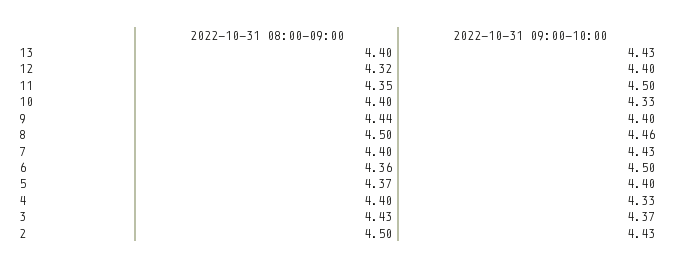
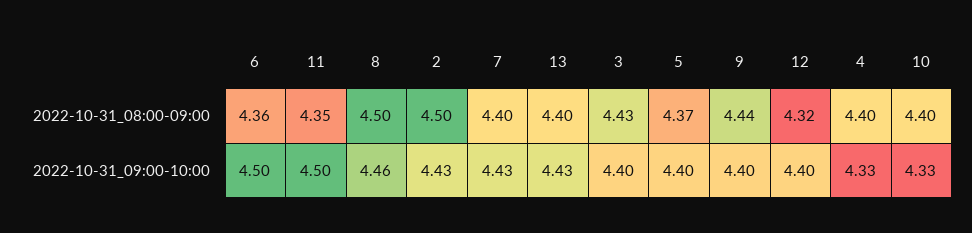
  {
    "2022-10-31 08:00-09:00": {
      "13": 4.4,
      "12": 4.32,
      "11": 4.35,
      "10": 4.4,
      "9": 4.44,
      "8": 4.5,
      "7": 4.4,
      "6": 4.36,
      "5": 4.37,
      "4": 4.4,
      "3": 4.43,
      "2": 4.5
    },
    "2022-10-31 09:00-10:00": {
      "13": 4.43,
      "12": 4.4,
      "11": 4.5,
      "10": 4.33,
      "9": 4.4,
      "8": 4.46,
      "7": 4.43,
      "6": 4.5,
      "5": 4.4,
      "4": 4.33,
-     "3": 4.37,
+     "3": 4.4,
      "2": 4.43
    }
  }

